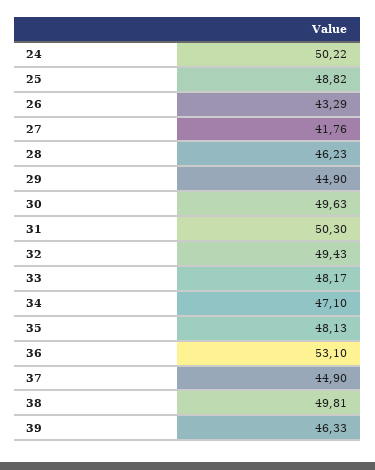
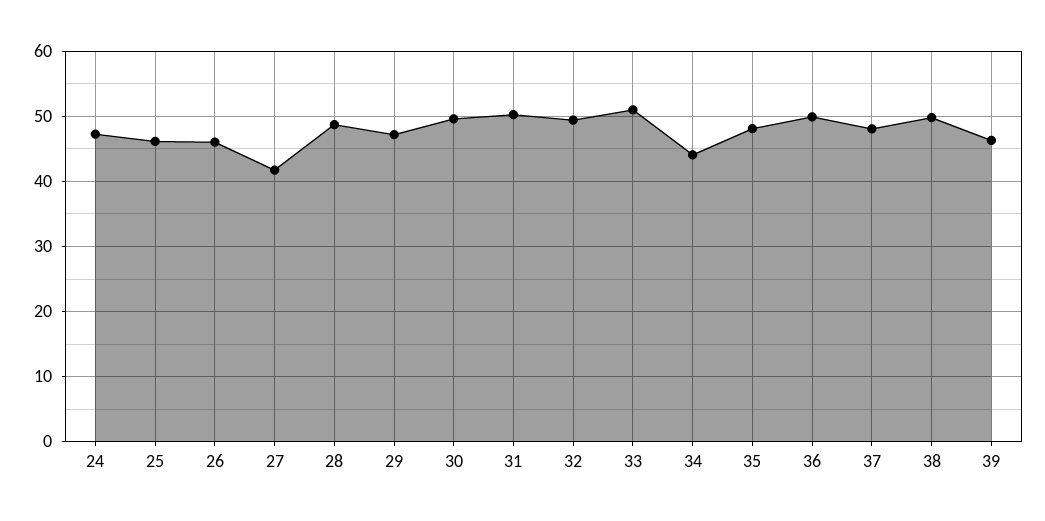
  {
-   "24": 50.22,
+   "24": 47,
-   "25": 48.82,
+   "25": 46,
-   "26": 43.29,
+   "26": 46,
    "27": 41.76,
-   "28": 46.23,
+   "28": 49,
-   "29": 44.9,
+   "29": 47,
    "30": 49.63,
    "31": 50.3,
    "32": 49.43,
-   "33": 48.17,
+   "33": 51,
-   "34": 47.1,
+   "34": 44,
    "35": 48.13,
-   "36": 53.1,
+   "36": 50,
-   "37": 44.9,
+   "37": 48,
    "38": 49.81,
    "39": 46.33
  }

